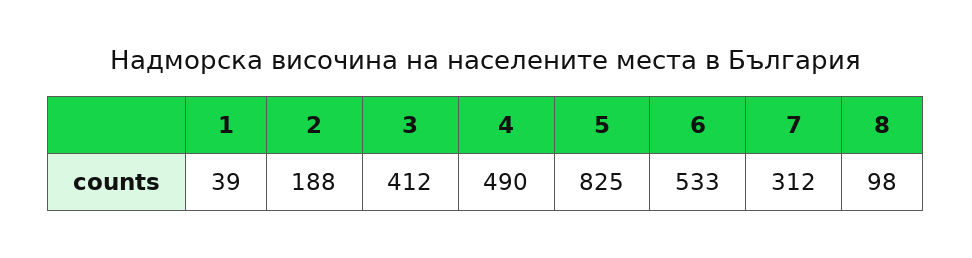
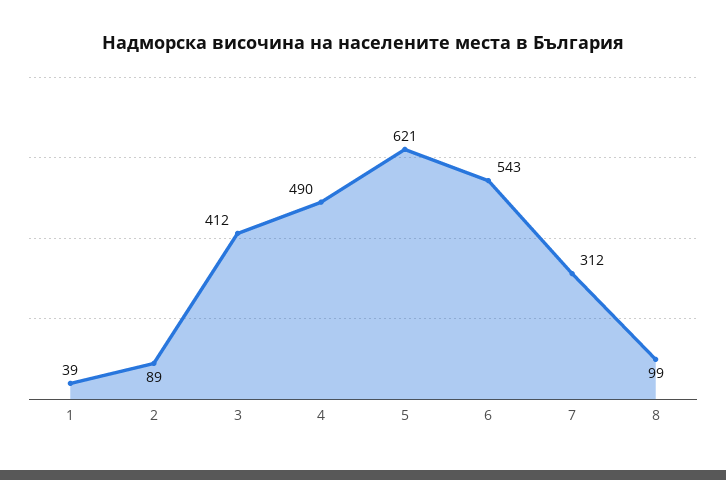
  {
    "1": 39,
-   "2": 188,
+   "2": 89,
    "3": 412,
    "4": 490,
-   "5": 825,
+   "5": 621,
-   "6": 533,
+   "6": 543,
    "7": 312,
-   "8": 98
+   "8": 99
  }

